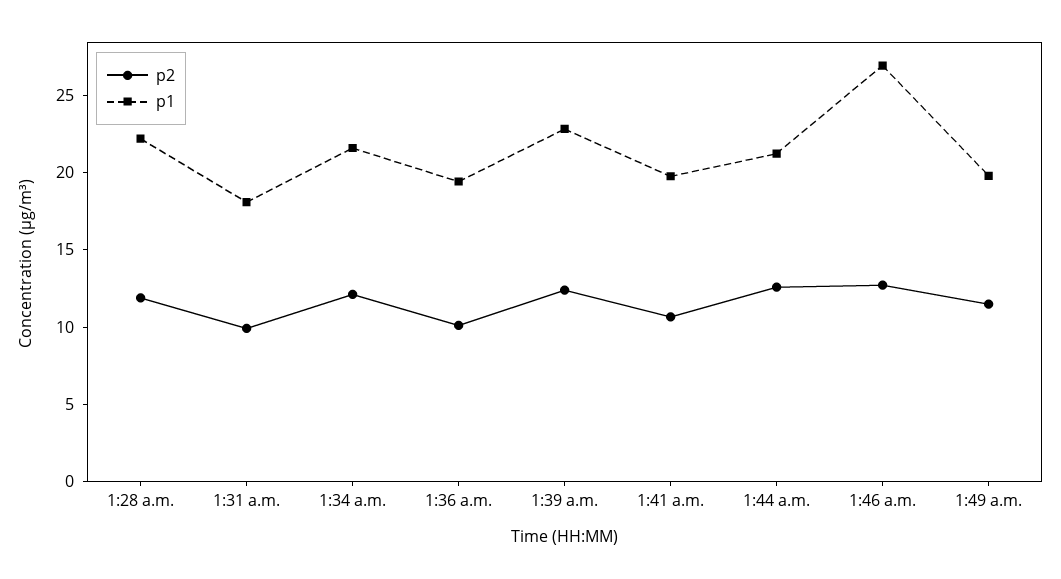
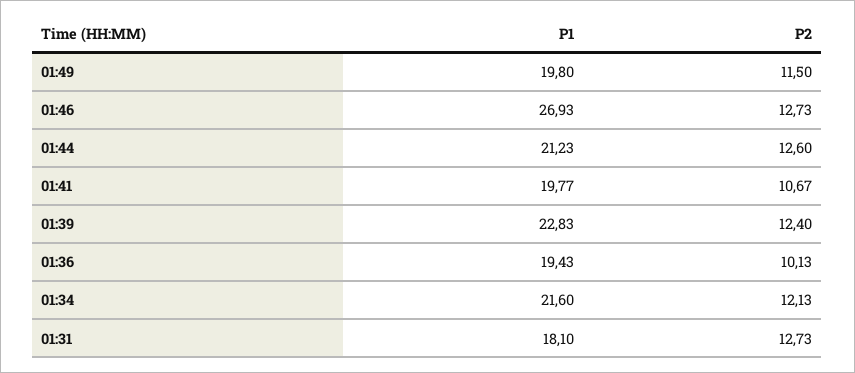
  {
    "p2": {
-     "1:28 a.m.": 12,
-     "1:31 a.m.": 10,
+     "1:31 a.m.": 12.73,
      "1:34 a.m.": 12.13,
      "1:36 a.m.": 10.13,
      "1:39 a.m.": 12.4,
      "1:41 a.m.": 10.67,
      "1:44 a.m.": 12.6,
      "1:46 a.m.": 12.73,
      "1:49 a.m.": 11.5
    },
    "p1": {
-     "1:28 a.m.": 22,
      "1:31 a.m.": 18.1,
      "1:34 a.m.": 21.6,
      "1:36 a.m.": 19.43,
      "1:39 a.m.": 22.83,
      "1:41 a.m.": 19.77,
      "1:44 a.m.": 21.23,
      "1:46 a.m.": 26.93,
      "1:49 a.m.": 19.8
    }
  }

